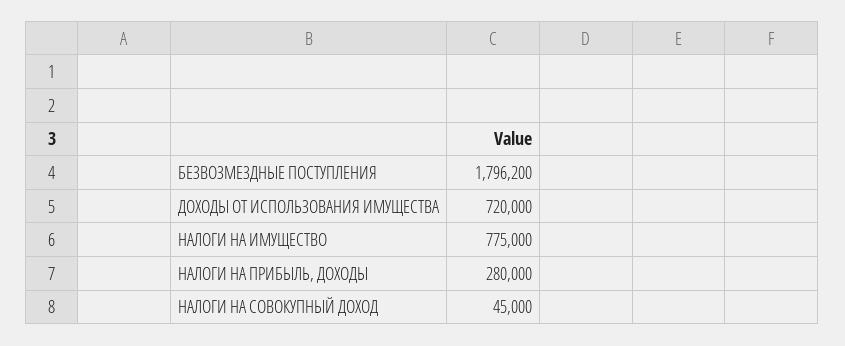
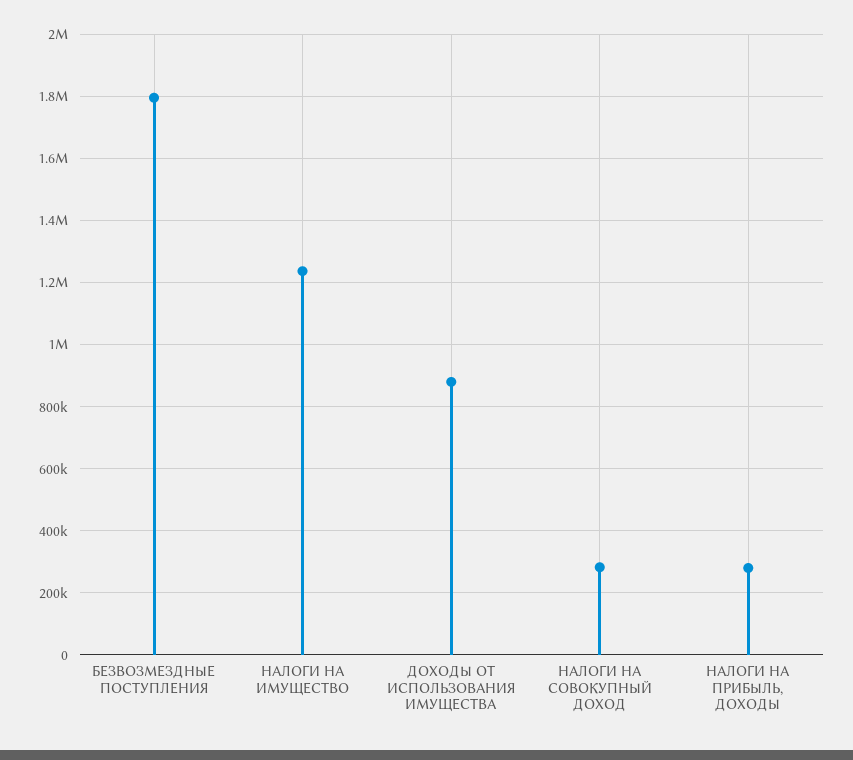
  {
    "БЕЗВОЗМЕЗДНЫЕ ПОСТУПЛЕНИЯ": 1796200,
-   "ДОХОДЫ ОТ ИСПОЛЬЗОВАНИЯ ИМУЩЕСТВА": 720000,
+   "ДОХОДЫ ОТ ИСПОЛЬЗОВАНИЯ ИМУЩЕСТВА": 880000,
-   "НАЛОГИ НА ИМУЩЕСТВО": 775000,
+   "НАЛОГИ НА ИМУЩЕСТВО": 1240000,
    "НАЛОГИ НА ПРИБЫЛЬ, ДОХОДЫ": 280000,
-   "НАЛОГИ НА СОВОКУПНЫЙ ДОХОД": 45000
+   "НАЛОГИ НА СОВОКУПНЫЙ ДОХОД": 280000
  }

